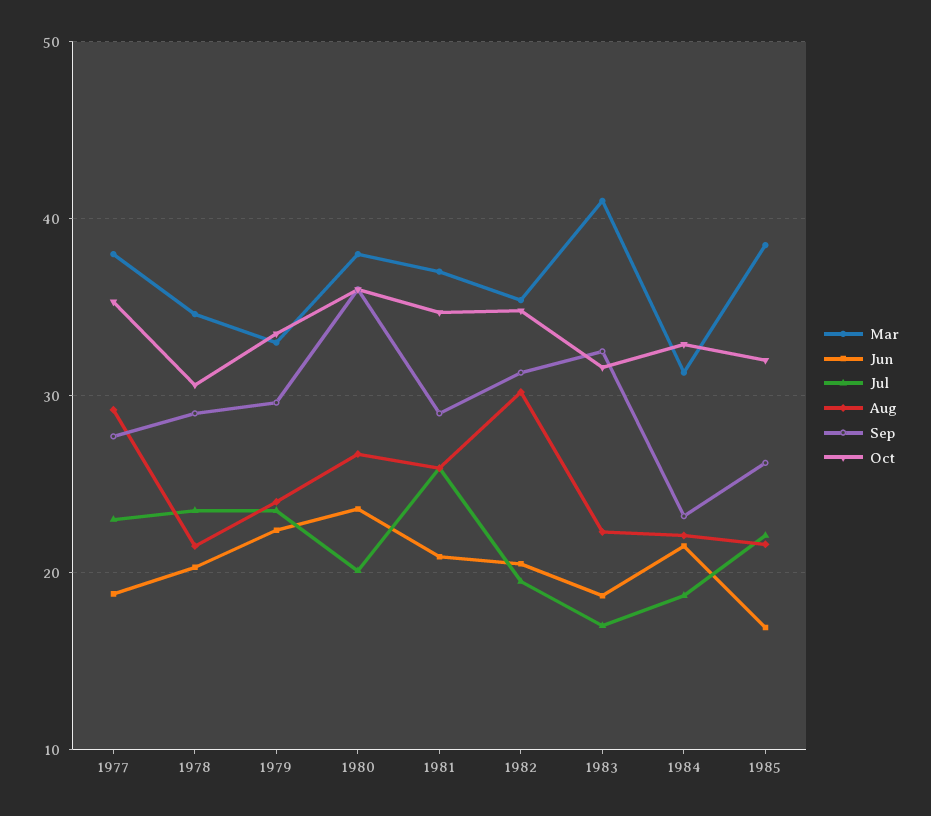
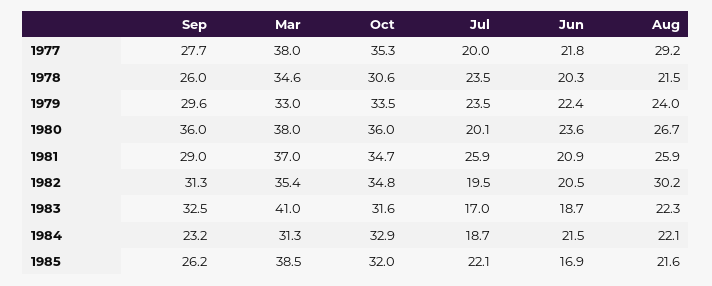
  {
    "Mar": {
      "1977": 38,
      "1978": 34.6,
      "1979": 33,
      "1980": 38,
      "1981": 37,
      "1982": 35.4,
      "1983": 41,
      "1984": 31.3,
      "1985": 38.5
    },
    "Jun": {
-     "1977": 19,
+     "1977": 21.8,
      "1978": 20.3,
      "1979": 22.4,
      "1980": 23.6,
      "1981": 20.9,
      "1982": 20.5,
      "1983": 18.7,
      "1984": 21.5,
      "1985": 16.9
    },
    "Jul": {
-     "1977": 23,
+     "1977": 20,
      "1978": 23.5,
      "1979": 23.5,
      "1980": 20.1,
      "1981": 25.9,
      "1982": 19.5,
      "1983": 17,
      "1984": 18.7,
      "1985": 22.1
    },
    "Aug": {
      "1977": 29.2,
      "1978": 21.5,
      "1979": 24,
      "1980": 26.7,
      "1981": 25.9,
      "1982": 30.2,
      "1983": 22.3,
      "1984": 22.1,
      "1985": 21.6
    },
    "Sep": {
      "1977": 27.7,
-     "1978": 29,
+     "1978": 26,
      "1979": 29.6,
      "1980": 36,
      "1981": 29,
      "1982": 31.3,
      "1983": 32.5,
      "1984": 23.2,
      "1985": 26.2
    },
    "Oct": {
      "1977": 35.3,
      "1978": 30.6,
      "1979": 33.5,
      "1980": 36,
      "1981": 34.7,
      "1982": 34.8,
      "1983": 31.6,
      "1984": 32.9,
      "1985": 32
    }
  }

